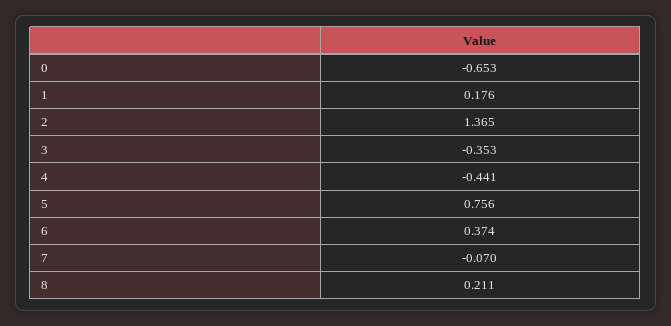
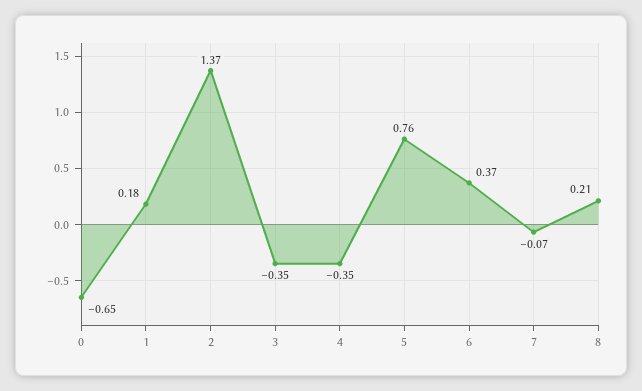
  {
    "0": -0.653,
    "1": 0.176,
    "2": 1.365,
    "3": -0.353,
-   "4": -0.441,
+   "4": -0.35,
    "5": 0.756,
    "6": 0.374,
    "7": -0.07,
    "8": 0.211
  }

